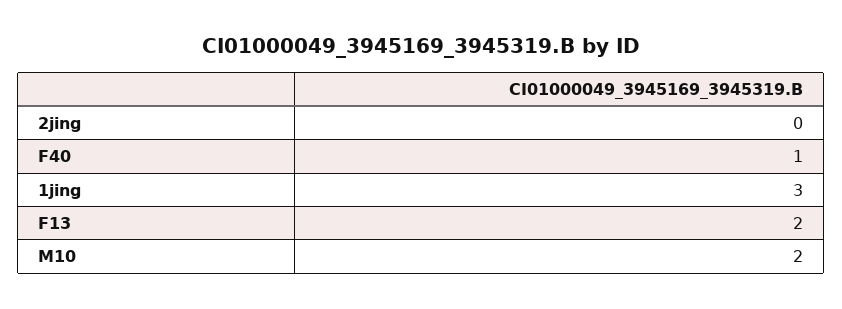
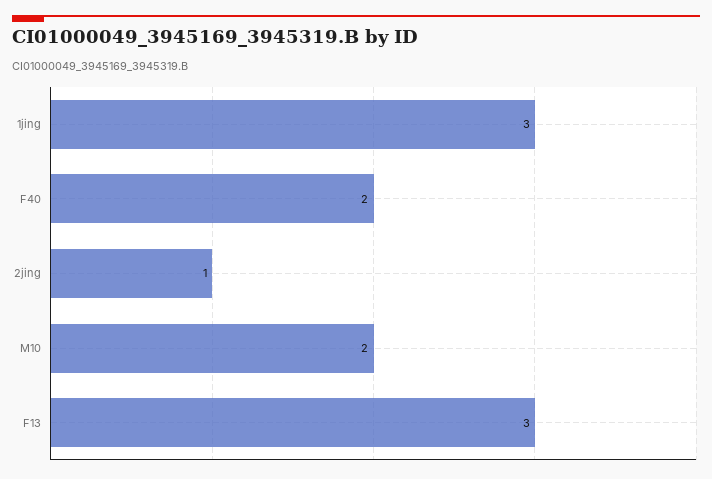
  {
-   "2jing": 0,
+   "2jing": 1,
-   "F40": 1,
+   "F40": 2,
    "1jing": 3,
-   "F13": 2,
+   "F13": 3,
    "M10": 2
  }

